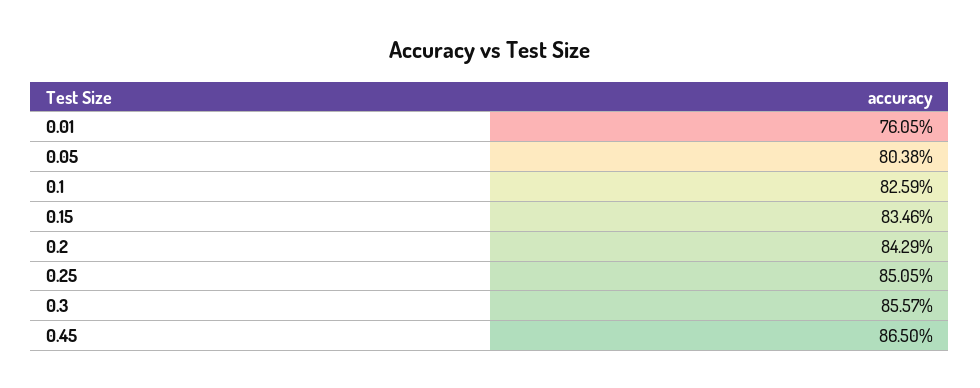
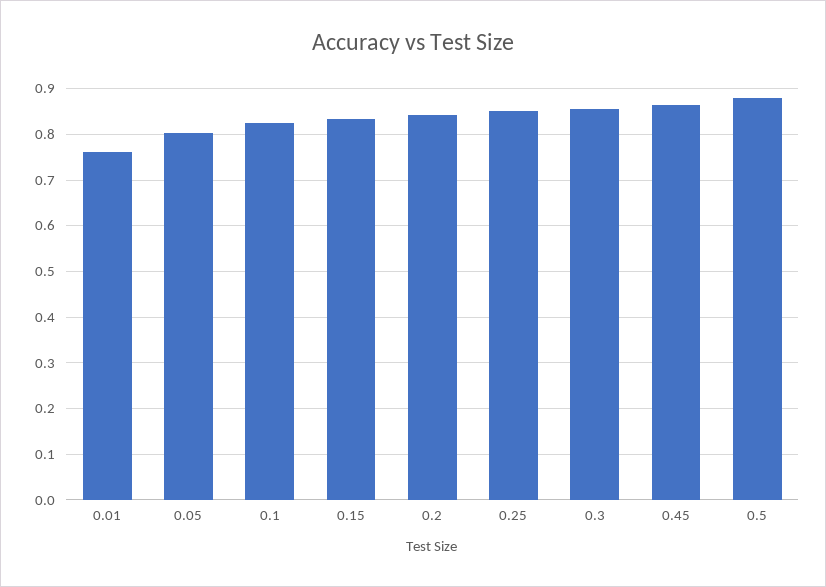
  {
    "0.01": 0.7605,
    "0.05": 0.8038,
    "0.1": 0.8259,
    "0.15": 0.8346,
    "0.2": 0.8429,
    "0.25": 0.8505,
    "0.3": 0.8557,
-   "0.45": 0.865
+   "0.45": 0.865,
+   "0.5": 0.88
  }

